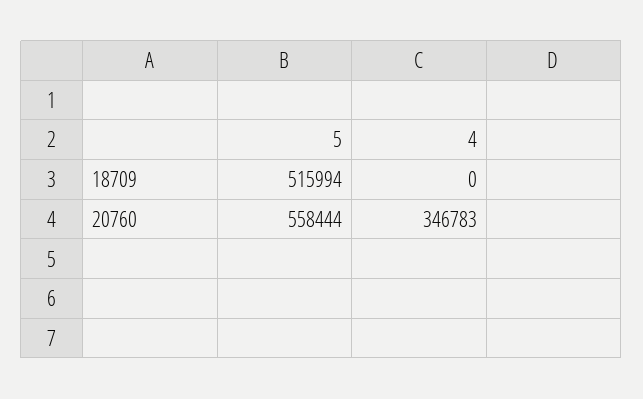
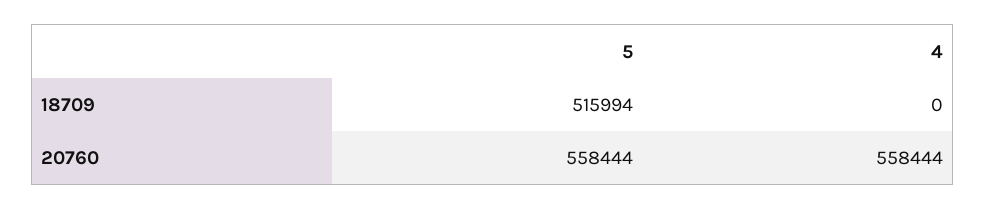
  {
    "5": {
      "18709": 515994,
      "20760": 558444
    },
    "4": {
      "18709": 0,
-     "20760": 346783
+     "20760": 558444
    }
  }

